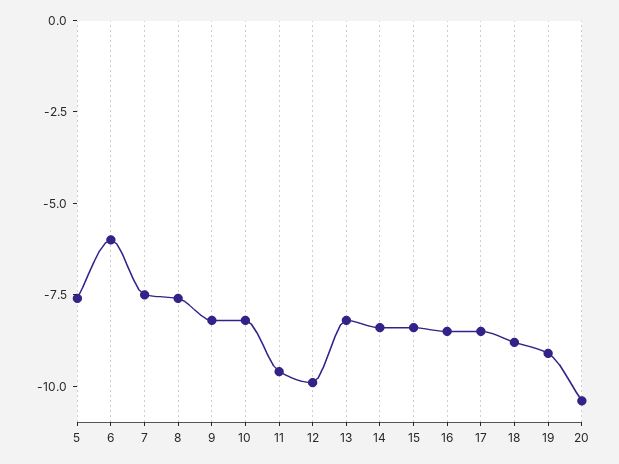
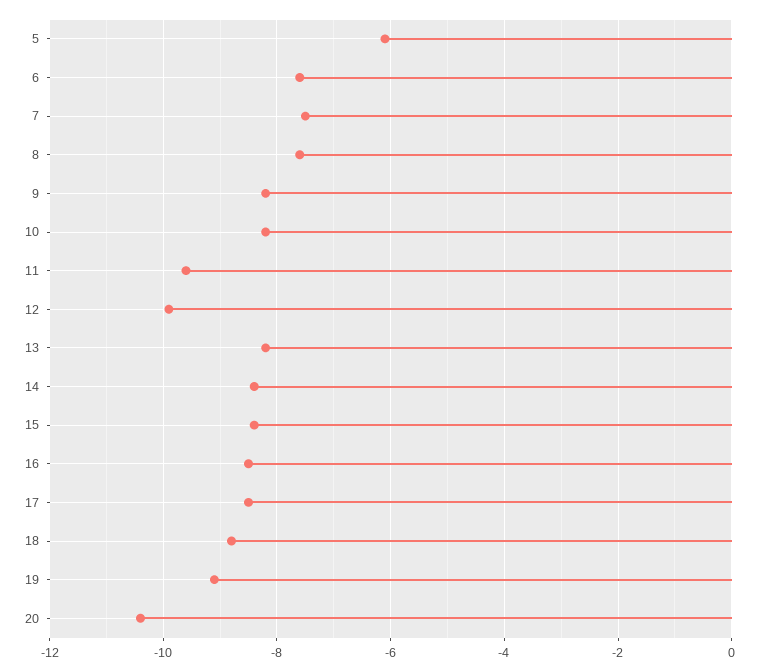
  {
-   "5": -7.5,
+   "5": -6,
-   "6": -6,
+   "6": -7.5,
    "7": -7.5,
    "8": -7.5,
    "9": -8,
    "10": -8,
    "11": -9.5,
    "12": -10,
    "13": -8,
    "14": -8.5,
    "15": -8.5,
    "16": -8.5,
    "17": -8.5,
    "18": -9,
    "19": -9,
    "20": -10.5
  }

